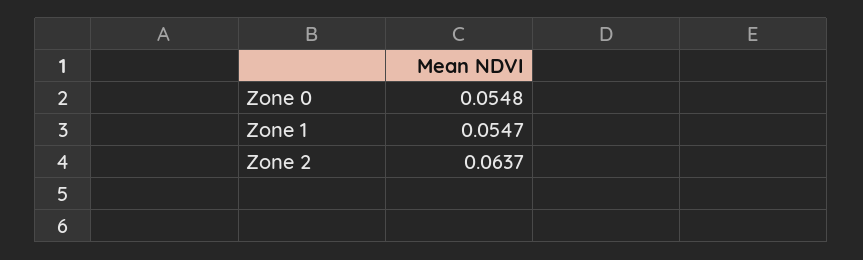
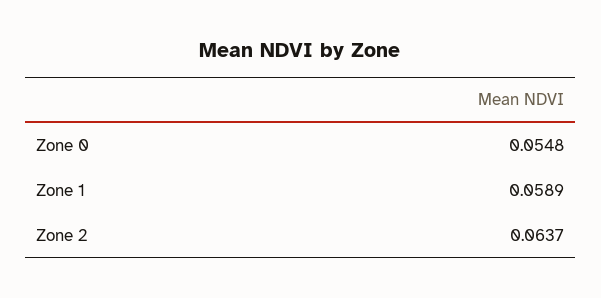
  {
    "Zone 0": 0.0548,
-   "Zone 1": 0.0547,
+   "Zone 1": 0.0589,
    "Zone 2": 0.0637
  }

